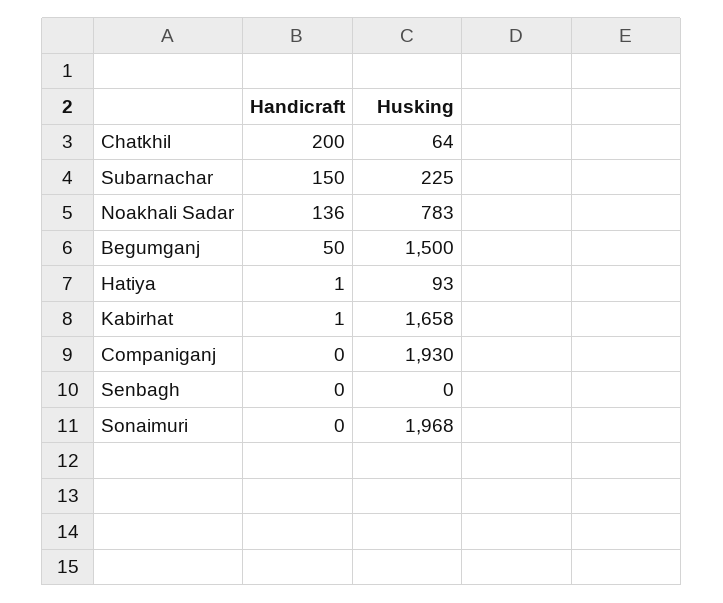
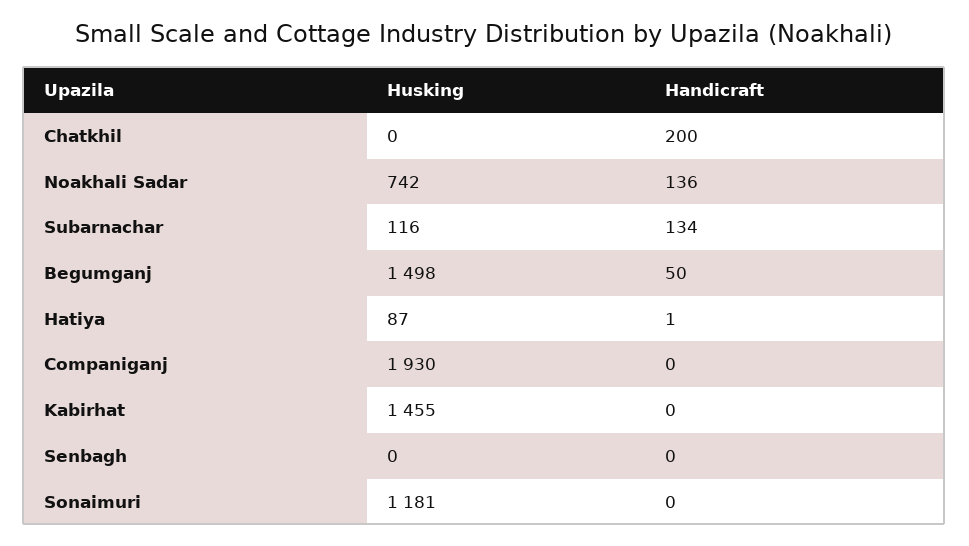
  {
    "Handicraft": {
      "Chatkhil": 200,
-     "Subarnachar": 150,
+     "Subarnachar": 134,
      "Noakhali Sadar": 136,
      "Begumganj": 50,
      "Hatiya": 1,
-     "Kabirhat": 1,
+     "Kabirhat": 0,
      "Companiganj": 0,
      "Senbagh": 0,
      "Sonaimuri": 0
    },
    "Husking": {
-     "Chatkhil": 64,
+     "Chatkhil": 0,
-     "Subarnachar": 225,
+     "Subarnachar": 116,
-     "Noakhali Sadar": 783,
+     "Noakhali Sadar": 742,
-     "Begumganj": 1500,
+     "Begumganj": 1498,
-     "Hatiya": 93,
+     "Hatiya": 87,
-     "Kabirhat": 1658,
+     "Kabirhat": 1455,
      "Companiganj": 1930,
      "Senbagh": 0,
-     "Sonaimuri": 1968
+     "Sonaimuri": 1181
    }
  }

